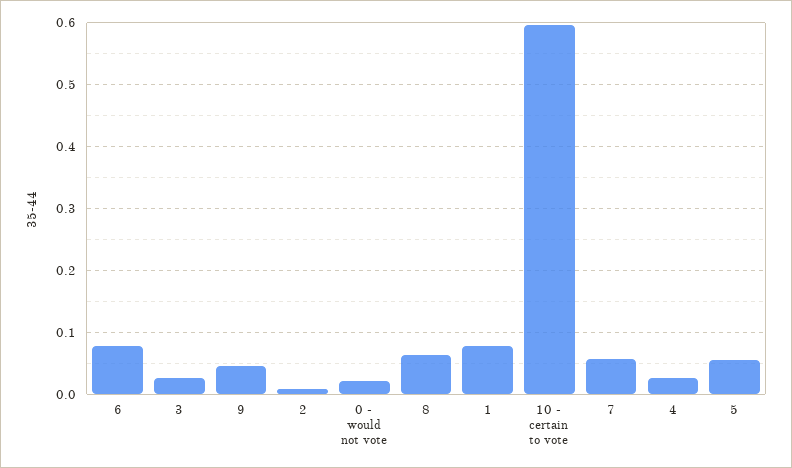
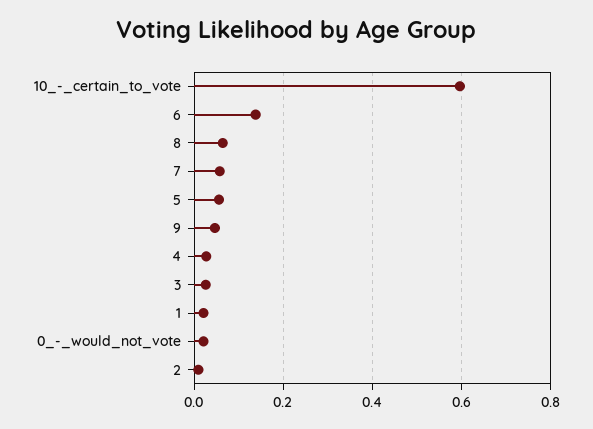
  {
-   "6": 0.08,
+   "6": 0.14,
    "3": 0.03,
    "9": 0.05,
    "2": 0.01,
    "0 - would not vote": 0.02,
    "8": 0.06,
-   "1": 0.08,
+   "1": 0.02,
    "10 - certain to vote": 0.6,
    "7": 0.06,
    "4": 0.03,
    "5": 0.06
  }

